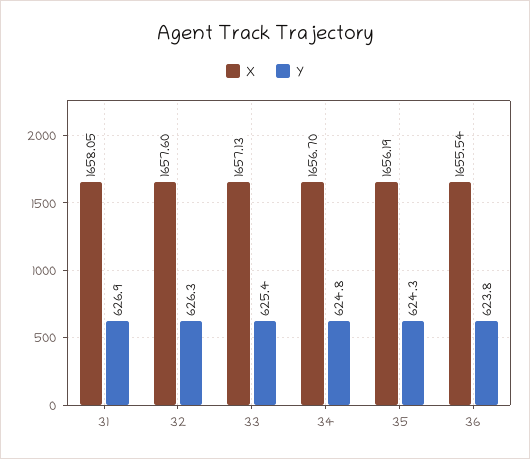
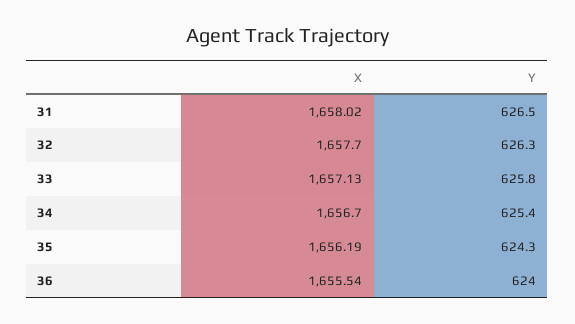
  {
    "X": {
-     "31": 1658.05,
+     "31": 1658.02,
-     "32": 1657.6,
+     "32": 1657.7,
      "33": 1657.13,
      "34": 1656.7,
      "35": 1656.19,
      "36": 1655.54
    },
    "Y": {
-     "31": 626.9,
+     "31": 626.5,
      "32": 626.3,
-     "33": 625.4,
+     "33": 625.8,
-     "34": 624.8,
+     "34": 625.4,
      "35": 624.3,
-     "36": 623.8
+     "36": 624
    }
  }

